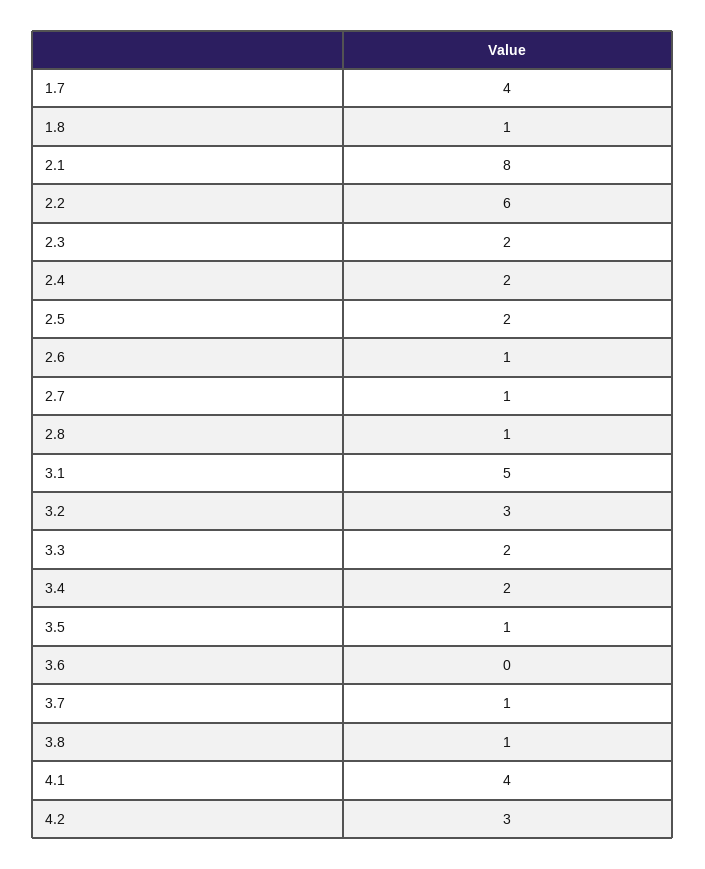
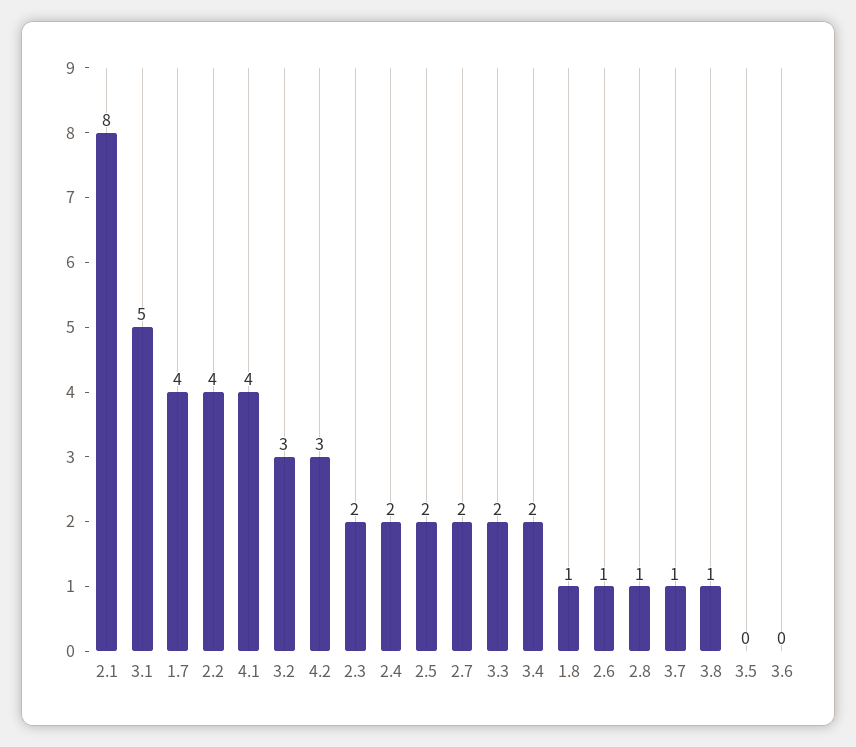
  {
    "1.7": 4,
    "1.8": 1,
    "2.1": 8,
-   "2.2": 6,
+   "2.2": 4,
    "2.3": 2,
    "2.4": 2,
    "2.5": 2,
    "2.6": 1,
-   "2.7": 1,
+   "2.7": 2,
    "2.8": 1,
    "3.1": 5,
    "3.2": 3,
    "3.3": 2,
    "3.4": 2,
-   "3.5": 1,
+   "3.5": 0,
    "3.6": 0,
    "3.7": 1,
    "3.8": 1,
    "4.1": 4,
    "4.2": 3
  }

